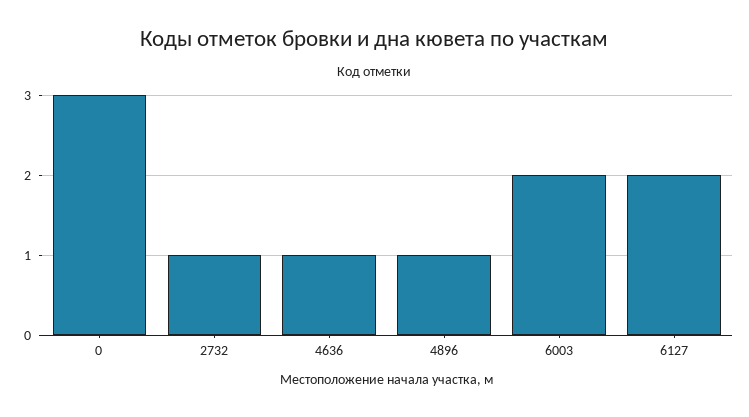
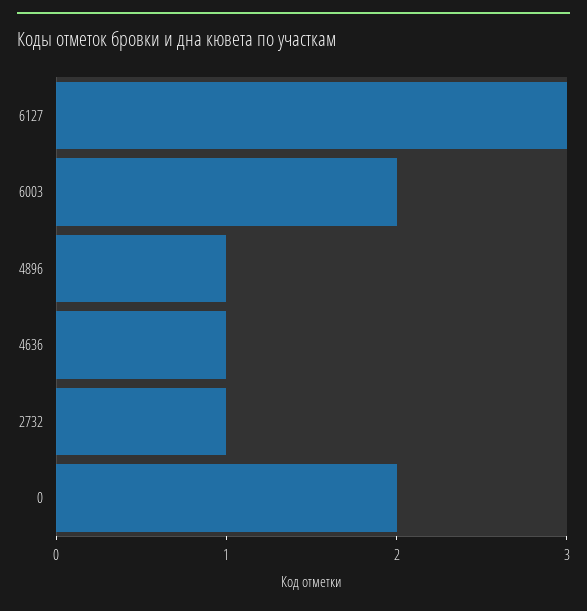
  {
-   "0": 3,
+   "0": 2,
    "2732": 1,
    "4636": 1,
    "4896": 1,
    "6003": 2,
-   "6127": 2
+   "6127": 3
  }

